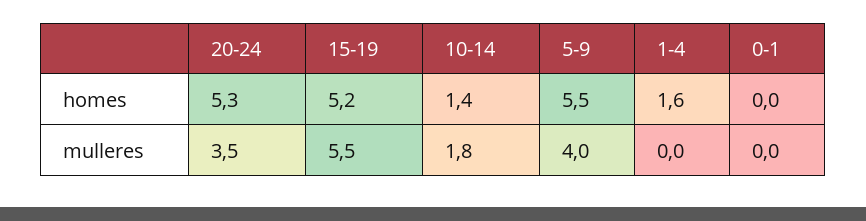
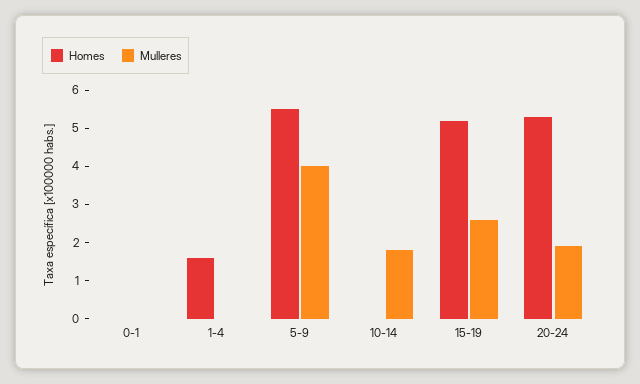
  {
    "homes": {
      "20-24": 5.3,
      "15-19": 5.2,
-     "10-14": 1.4,
+     "10-14": 0,
      "5-9": 5.5,
      "1-4": 1.6,
      "0-1": 0
    },
    "mulleres": {
-     "20-24": 3.5,
+     "20-24": 2,
-     "15-19": 5.5,
+     "15-19": 2.5,
      "10-14": 1.8,
      "5-9": 4,
      "1-4": 0,
      "0-1": 0
    }
  }

